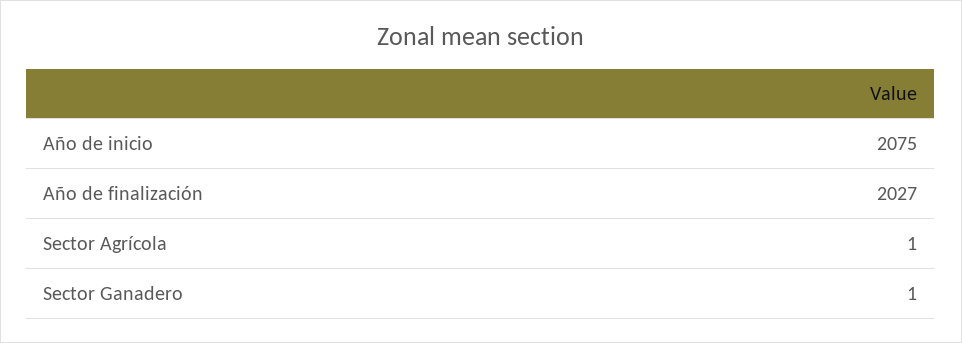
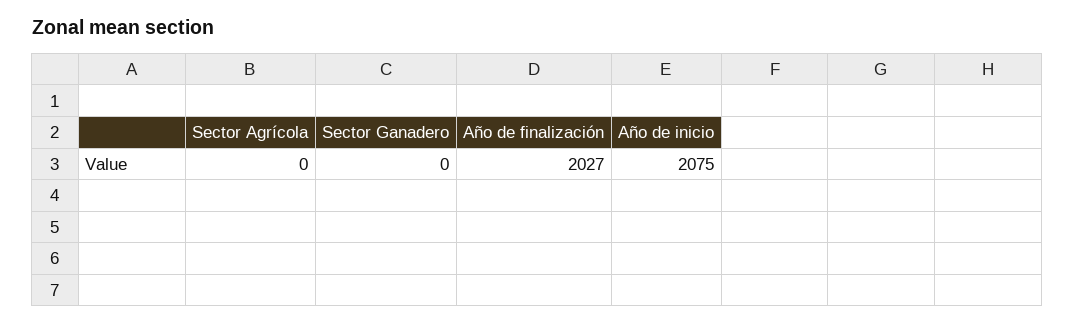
  {
    "Año de inicio": 2075,
    "Año de finalización": 2027,
-   "Sector Agrícola": 1,
+   "Sector Agrícola": 0,
-   "Sector Ganadero": 1
+   "Sector Ganadero": 0
  }

